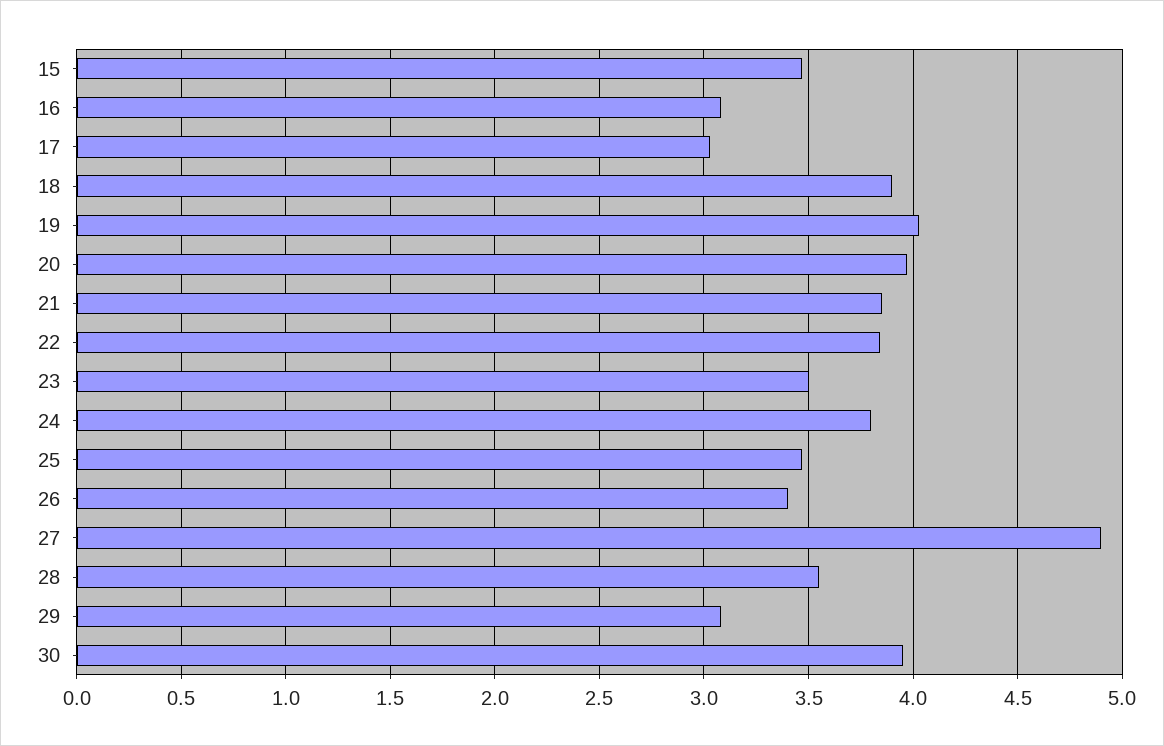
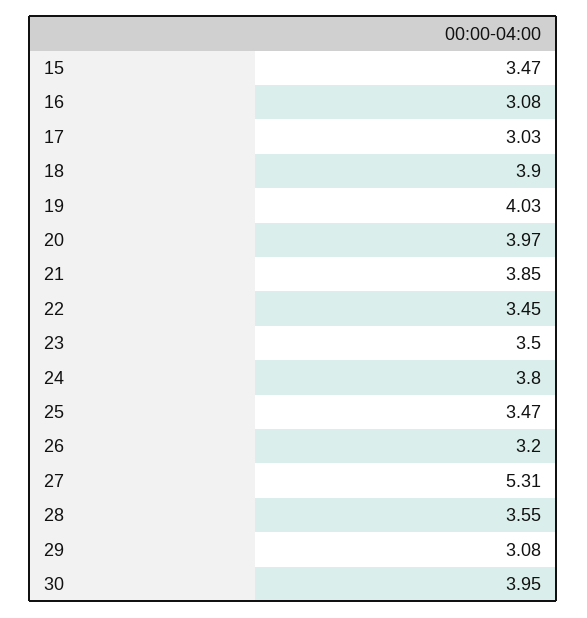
  {
    "15": 3.47,
    "16": 3.08,
    "17": 3.03,
    "18": 3.9,
    "19": 4.03,
    "20": 3.97,
    "21": 3.85,
-   "22": 3.85,
+   "22": 3.45,
    "23": 3.5,
    "24": 3.8,
    "25": 3.47,
-   "26": 3.4,
+   "26": 3.2,
-   "27": 4.9,
+   "27": 5.31,
    "28": 3.55,
    "29": 3.08,
    "30": 3.95
  }

